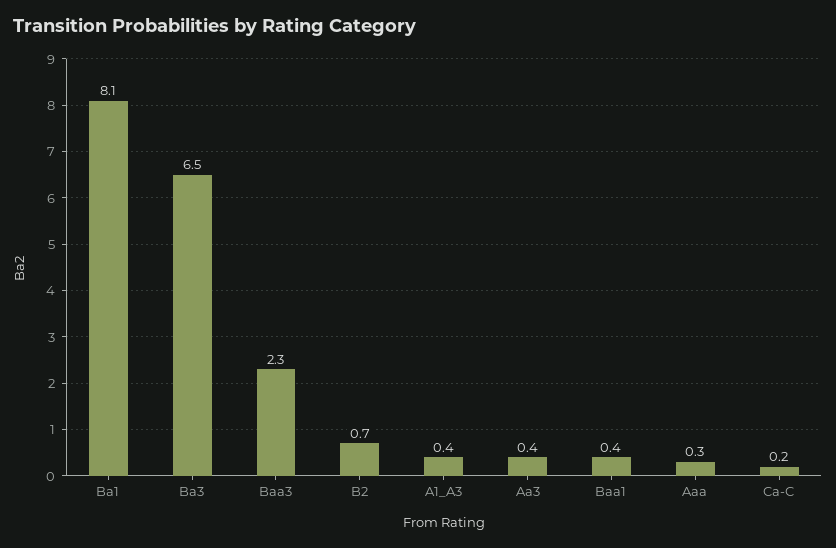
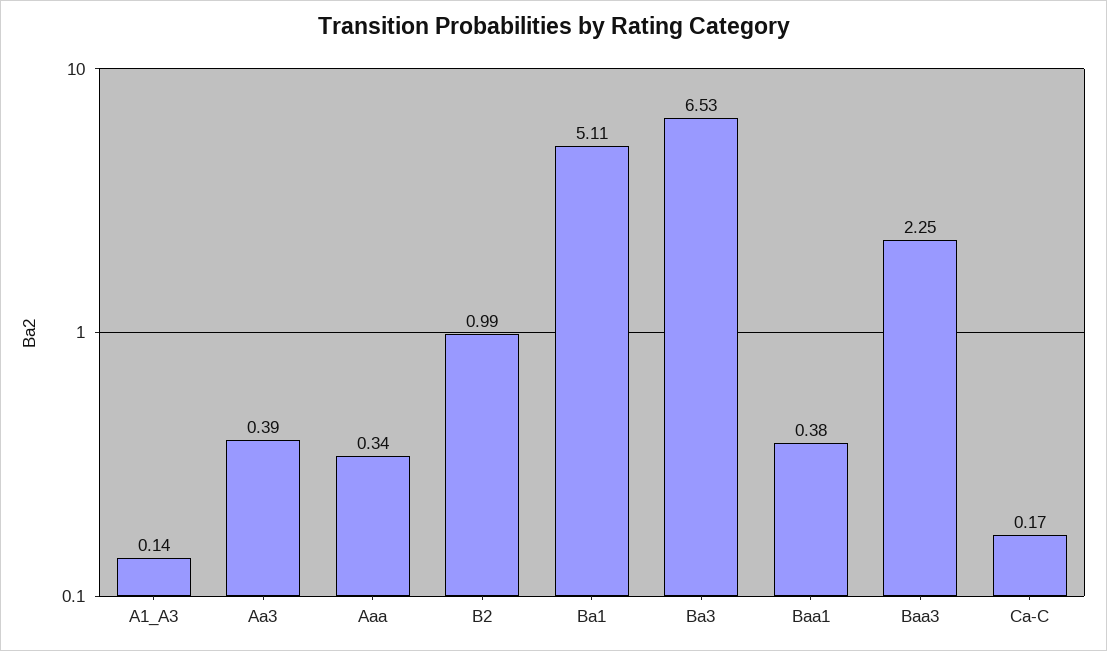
  {
-   "Ba1": 8.1,
+   "Ba1": 5.11,
    "Ba3": 6.53,
    "Baa3": 2.25,
-   "B2": 0.7,
+   "B2": 0.99,
-   "A1_A3": 0.4,
+   "A1_A3": 0.14,
    "Aa3": 0.39,
    "Baa1": 0.38,
    "Aaa": 0.34,
    "Ca-C": 0.17
  }

